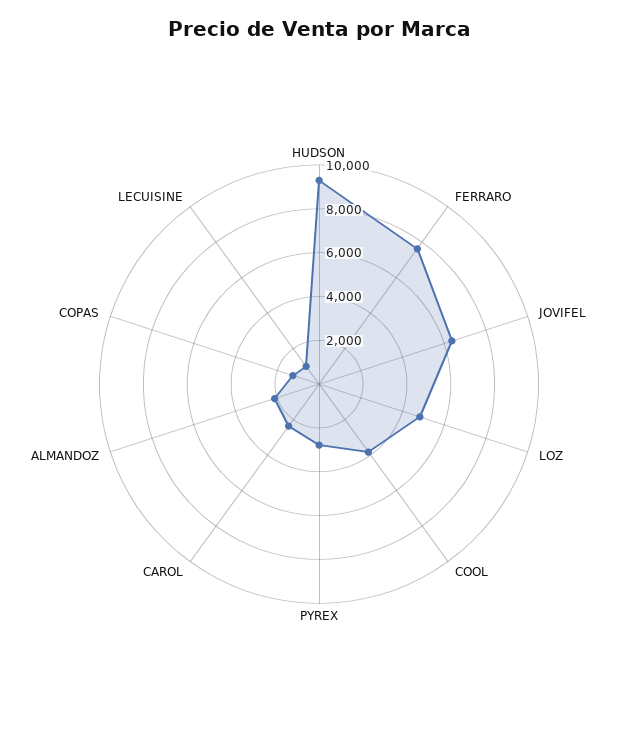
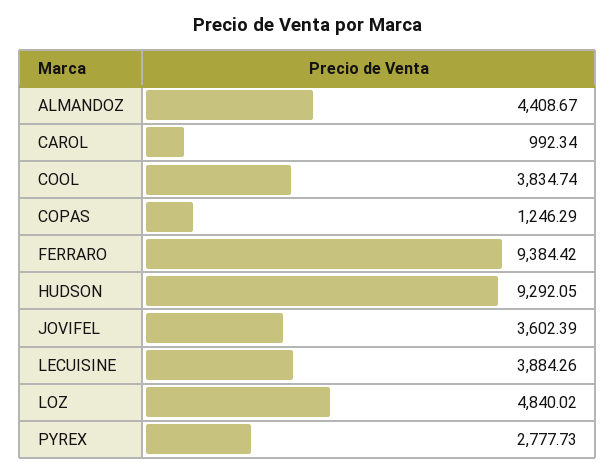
  {
    "HUDSON": 9292.05,
-   "FERRARO": 7500,
+   "FERRARO": 9384.42,
-   "JOVIFEL": 6500,
+   "JOVIFEL": 3602.39,
    "LOZ": 4840.02,
    "COOL": 3834.74,
    "PYREX": 2777.73,
-   "CAROL": 2500,
+   "CAROL": 992.34,
-   "ALMANDOZ": 2000,
+   "ALMANDOZ": 4408.67,
    "COPAS": 1246.29,
-   "LECUISINE": 1000
+   "LECUISINE": 3884.26
  }

